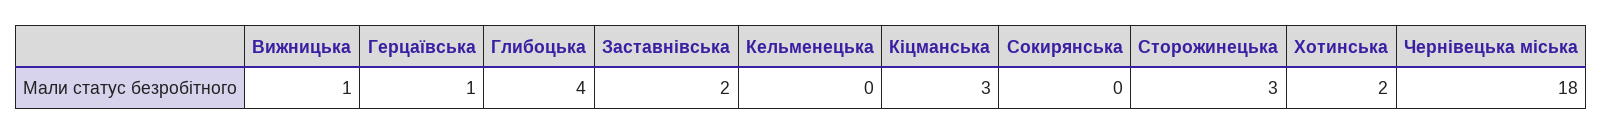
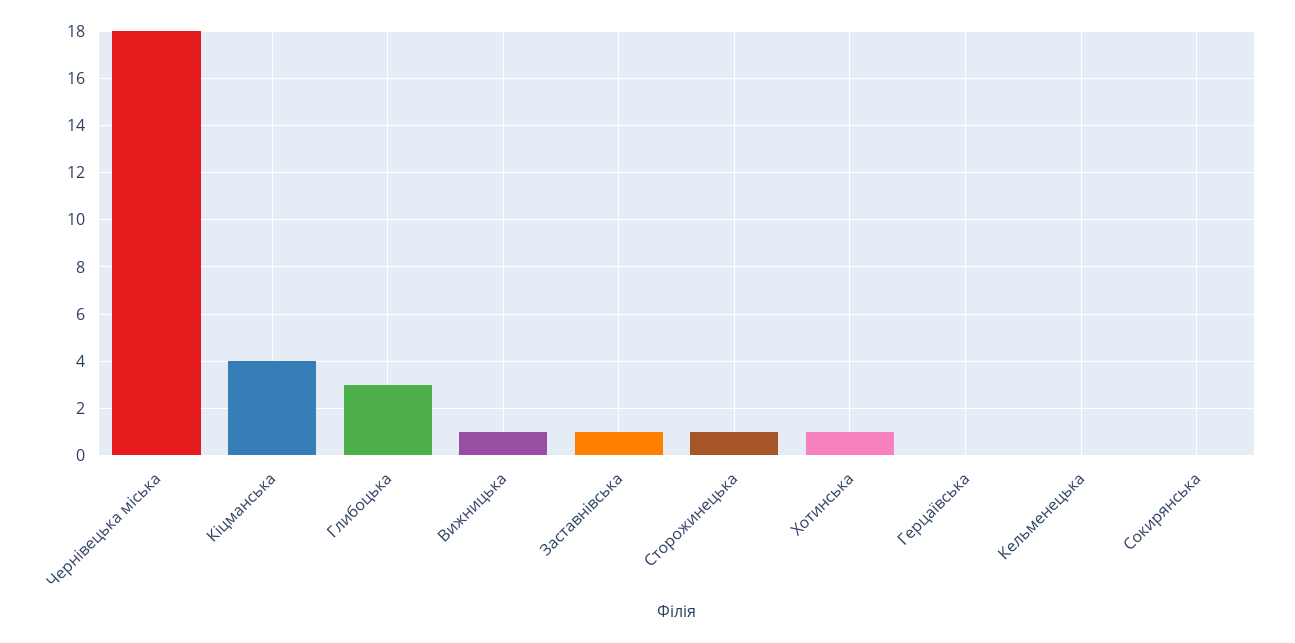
  {
    "Вижницька": 1,
-   "Герцаївська": 1,
+   "Герцаївська": 0,
-   "Глибоцька": 4,
+   "Глибоцька": 3,
-   "Заставнівська": 2,
+   "Заставнівська": 1,
    "Кельменецька": 0,
-   "Кіцманська": 3,
+   "Кіцманська": 4,
    "Сокирянська": 0,
-   "Сторожинецька": 3,
+   "Сторожинецька": 1,
-   "Хотинська": 2,
+   "Хотинська": 1,
    "Чернівецька міська": 18
  }

